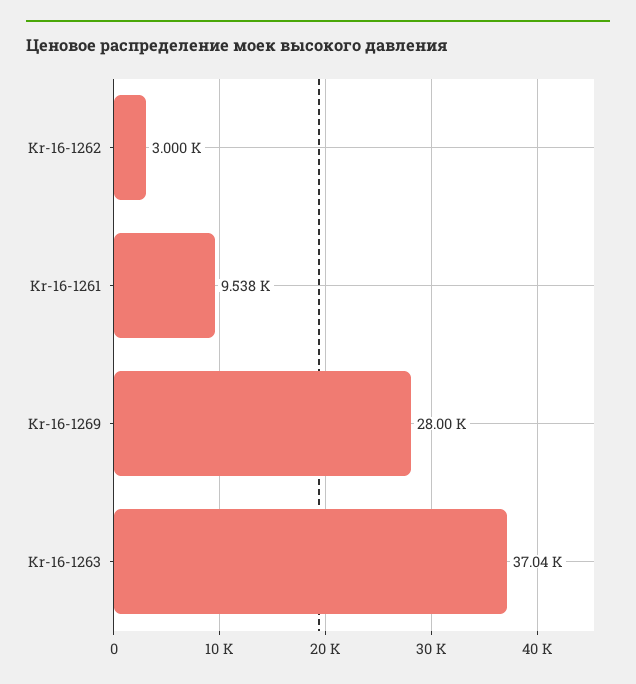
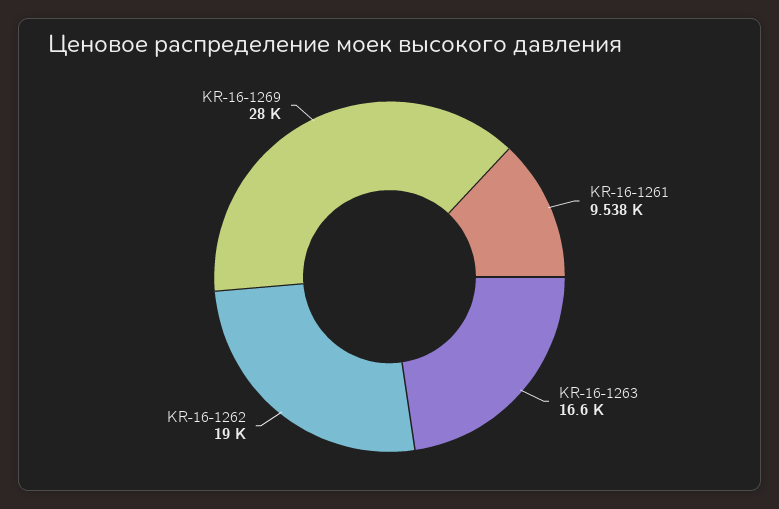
  {
-   "Kr-16-1262": 3000,
+   "Kr-16-1262": 19000,
    "Kr-16-1261": 9538,
    "Kr-16-1269": 28000,
-   "Kr-16-1263": 37040
+   "Kr-16-1263": 16600
  }

